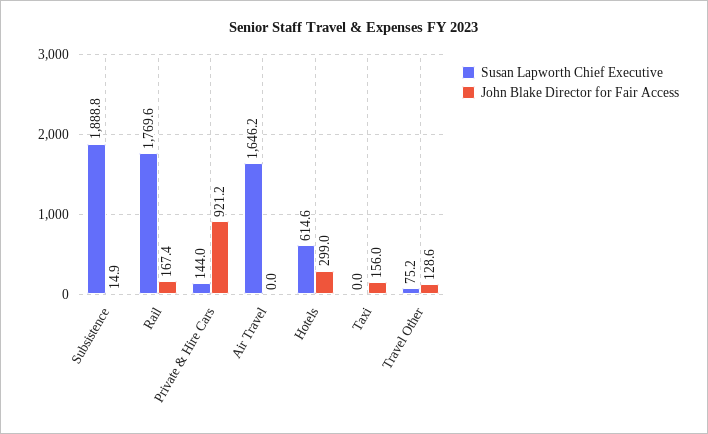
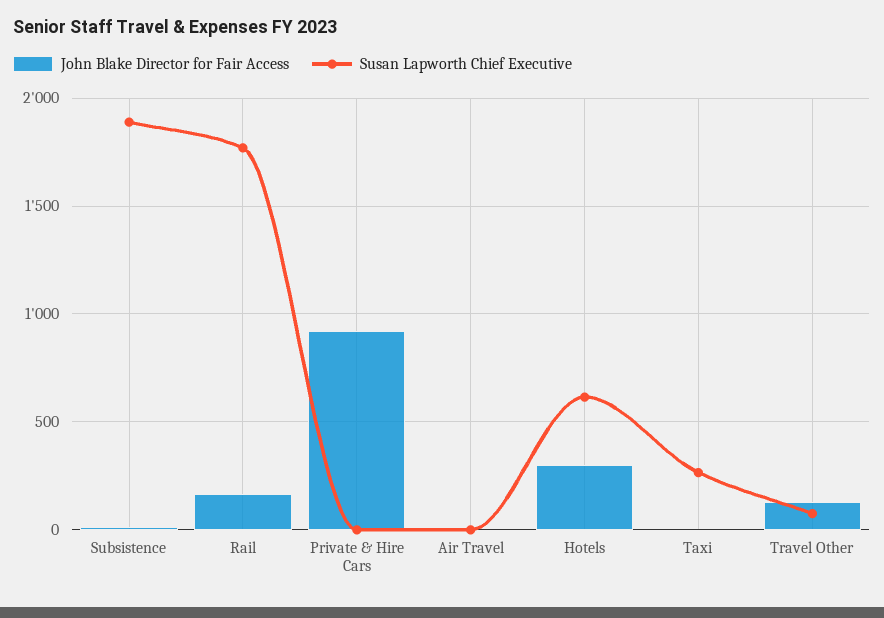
  {
    "Susan Lapworth Chief Executive": {
      "Subsistence": 1888.8,
      "Rail": 1769.6,
-     "Private & Hire Cars": 144,
+     "Private & Hire Cars": 0,
-     "Air Travel": 1646.2,
+     "Air Travel": 0,
      "Hotels": 614.6,
-     "Taxi": 0,
+     "Taxi": 250,
      "Travel Other": 75.2
    },
    "John Blake Director for Fair Access": {
      "Subsistence": 14.9,
      "Rail": 167.4,
      "Private & Hire Cars": 921.2,
      "Air Travel": 0,
      "Hotels": 299,
-     "Taxi": 156,
+     "Taxi": 0,
      "Travel Other": 128.6
    }
  }

